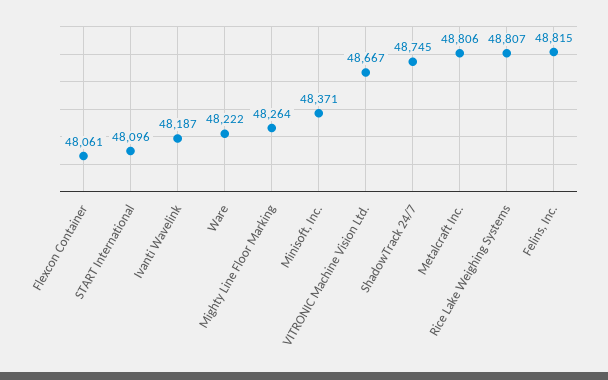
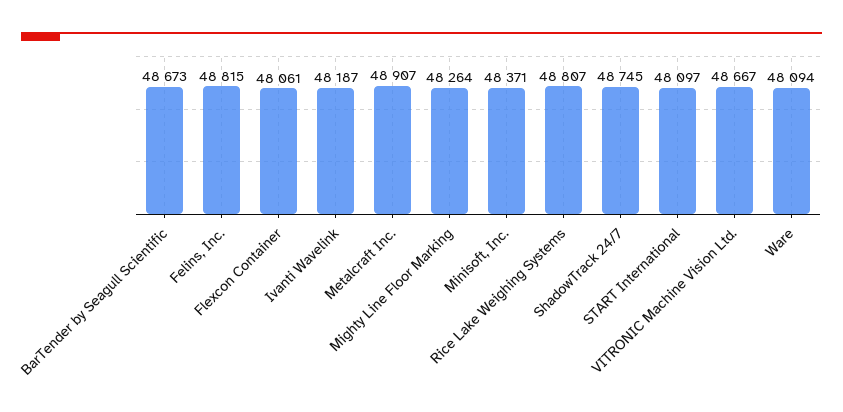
  {
    "Flexcon Container": 48061,
-   "START International": 48096,
+   "START International": 48097,
    "Ivanti Wavelink": 48187,
-   "Ware": 48222,
+   "Ware": 48094,
    "Mighty Line Floor Marking": 48264,
    "Minisoft, Inc.": 48371,
    "VITRONIC Machine Vision Ltd.": 48667,
    "ShadowTrack 24/7": 48745,
-   "Metalcraft Inc.": 48806,
+   "Metalcraft Inc.": 48907,
    "Rice Lake Weighing Systems": 48807,
-   "Felins, Inc.": 48815
+   "Felins, Inc.": 48815,
+   "BarTender by Seagull Scientific": 48673
  }

